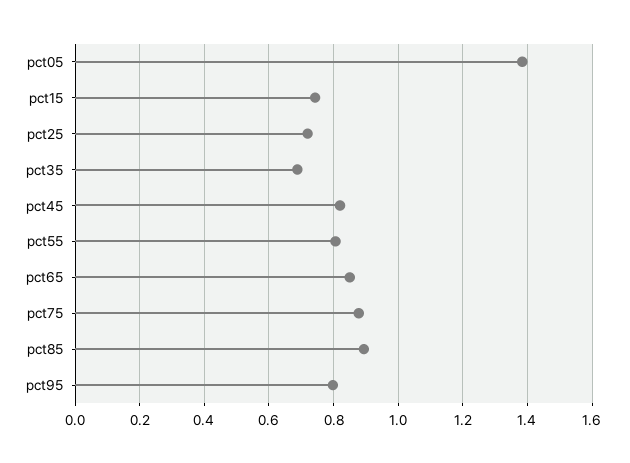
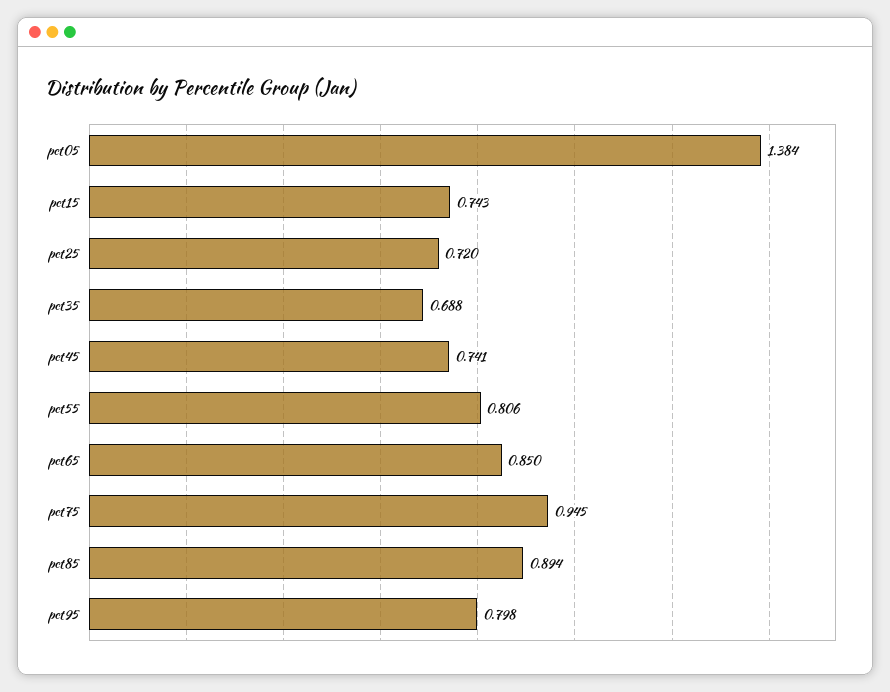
  {
    "pct05": 1.384,
    "pct15": 0.743,
    "pct25": 0.72,
    "pct35": 0.688,
-   "pct45": 0.82,
+   "pct45": 0.741,
    "pct55": 0.806,
    "pct65": 0.85,
-   "pct75": 0.88,
+   "pct75": 0.945,
    "pct85": 0.894,
    "pct95": 0.798
  }

